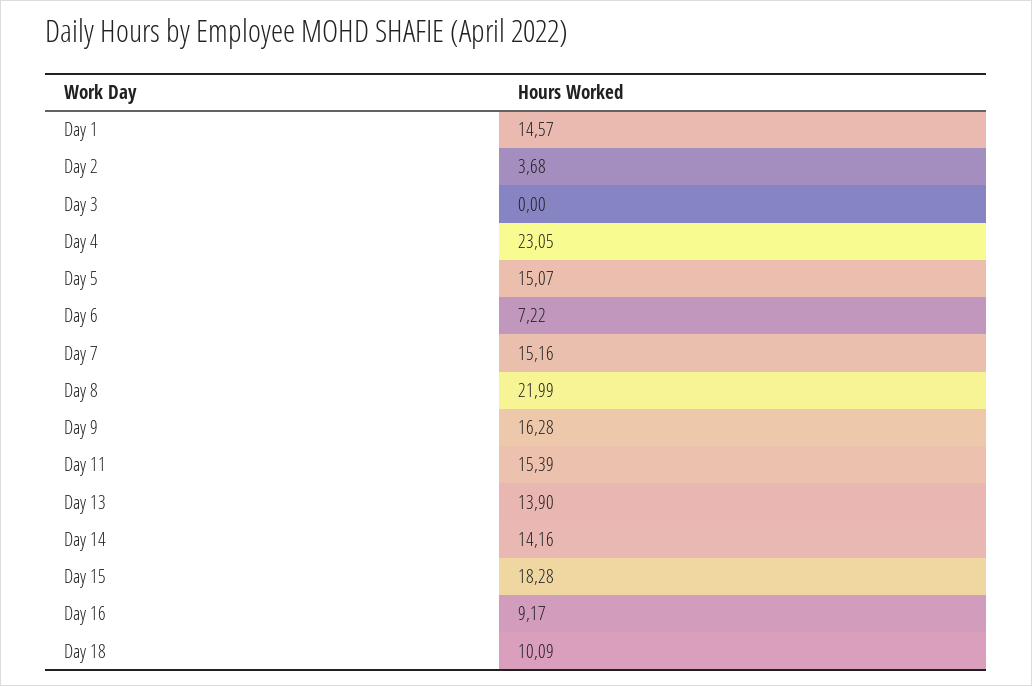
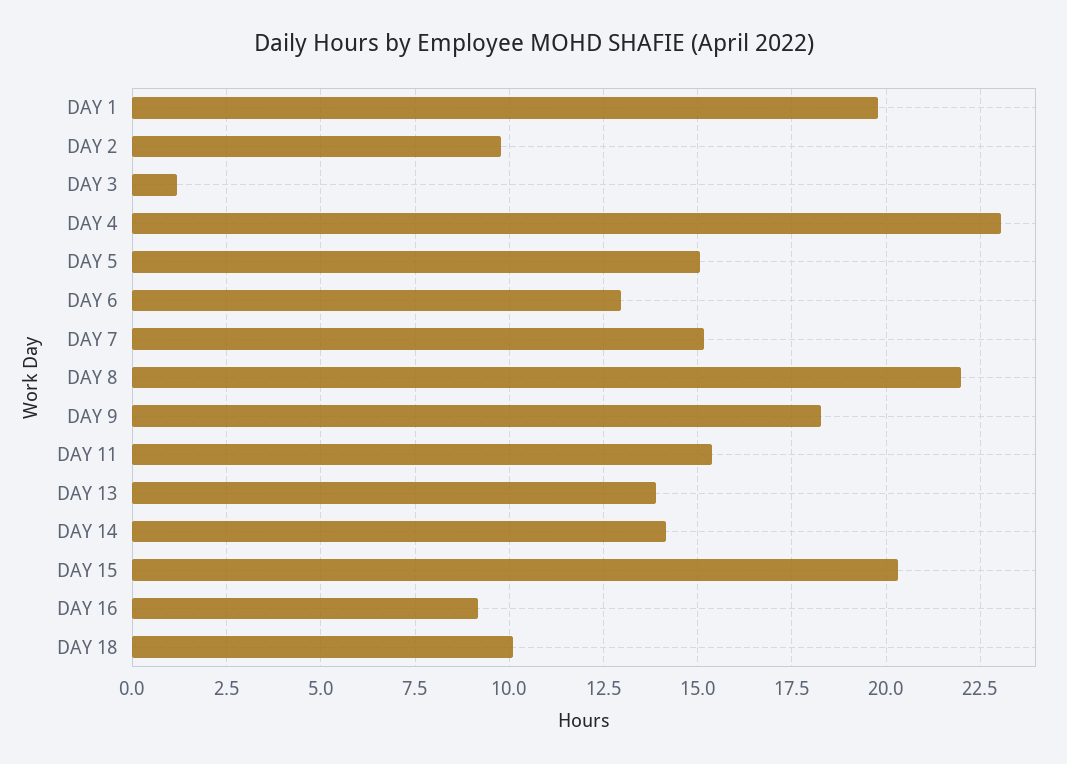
  {
-   "Day 1": 14.57,
+   "Day 1": 19.75,
-   "Day 2": 3.68,
+   "Day 2": 9.75,
-   "Day 3": 0,
+   "Day 3": 1.25,
    "Day 4": 23.05,
    "Day 5": 15.07,
-   "Day 6": 7.22,
+   "Day 6": 13,
    "Day 7": 15.16,
    "Day 8": 21.99,
-   "Day 9": 16.28,
+   "Day 9": 18.25,
    "Day 11": 15.39,
    "Day 13": 13.9,
    "Day 14": 14.16,
-   "Day 15": 18.28,
+   "Day 15": 20.25,
    "Day 16": 9.17,
    "Day 18": 10.09
  }

